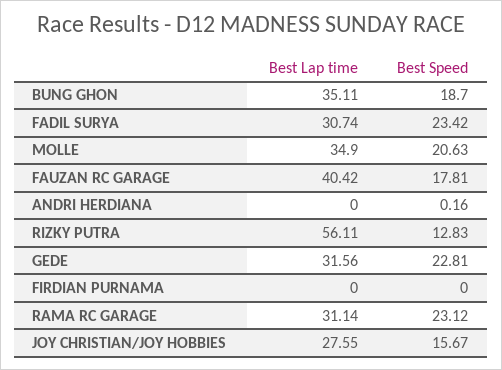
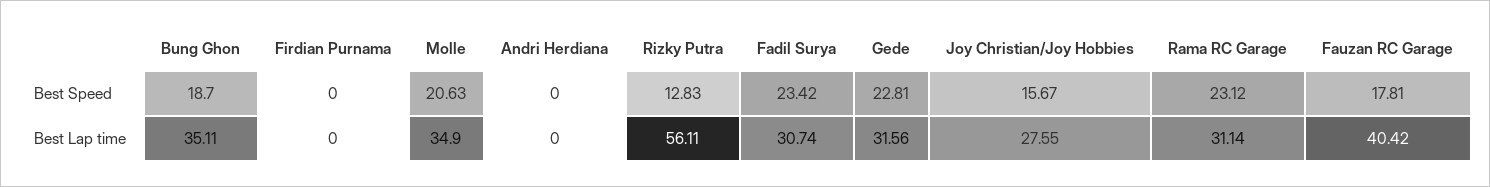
  {
    "Best Lap time": {
      "BUNG GHON": 35.11,
      "FADIL SURYA": 30.74,
      "MOLLE": 34.9,
      "FAUZAN RC GARAGE": 40.42,
      "ANDRI HERDIANA": 0,
      "RIZKY PUTRA": 56.11,
      "GEDE": 31.56,
      "FIRDIAN PURNAMA": 0,
      "RAMA RC GARAGE": 31.14,
      "JOY CHRISTIAN/JOY HOBBIES": 27.55
    },
    "Best Speed": {
      "BUNG GHON": 18.7,
      "FADIL SURYA": 23.42,
      "MOLLE": 20.63,
      "FAUZAN RC GARAGE": 17.81,
-     "ANDRI HERDIANA": 0.16,
+     "ANDRI HERDIANA": 0,
      "RIZKY PUTRA": 12.83,
      "GEDE": 22.81,
      "FIRDIAN PURNAMA": 0,
      "RAMA RC GARAGE": 23.12,
      "JOY CHRISTIAN/JOY HOBBIES": 15.67
    }
  }

